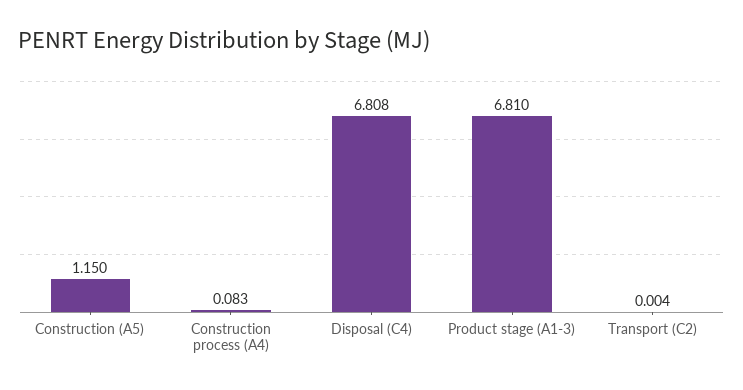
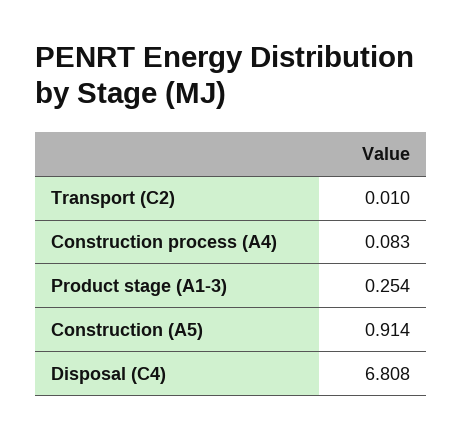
  {
-   "Construction (A5)": 1.15,
+   "Construction (A5)": 0.914,
    "Construction process (A4)": 0.083,
    "Disposal (C4)": 6.808,
-   "Product stage (A1-3)": 6.81,
+   "Product stage (A1-3)": 0.254,
-   "Transport (C2)": 0.004
+   "Transport (C2)": 0.01
  }

